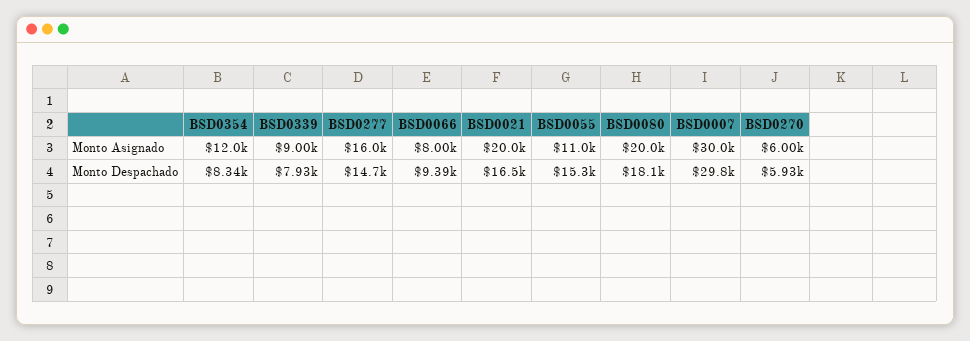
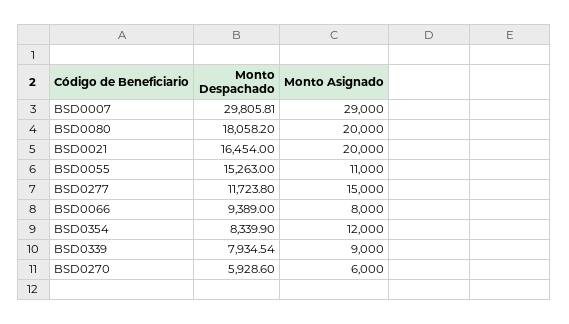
  {
    "BSD0354": {
      "Monto Asignado": 12000,
      "Monto Despachado": 8339.9
    },
    "BSD0339": {
      "Monto Asignado": 9000,
      "Monto Despachado": 7934.54
    },
    "BSD0277": {
-     "Monto Asignado": 16000,
+     "Monto Asignado": 15000,
-     "Monto Despachado": 14700
+     "Monto Despachado": 11723.8
    },
    "BSD0066": {
      "Monto Asignado": 8000,
      "Monto Despachado": 9389
    },
    "BSD0021": {
      "Monto Asignado": 20000,
      "Monto Despachado": 16454
    },
    "BSD0055": {
      "Monto Asignado": 11000,
      "Monto Despachado": 15263
    },
    "BSD0080": {
      "Monto Asignado": 20000,
      "Monto Despachado": 18058.2
    },
    "BSD0007": {
-     "Monto Asignado": 30000,
+     "Monto Asignado": 29000,
      "Monto Despachado": 29805.81
    },
    "BSD0270": {
      "Monto Asignado": 6000,
      "Monto Despachado": 5928.6
    }
  }

